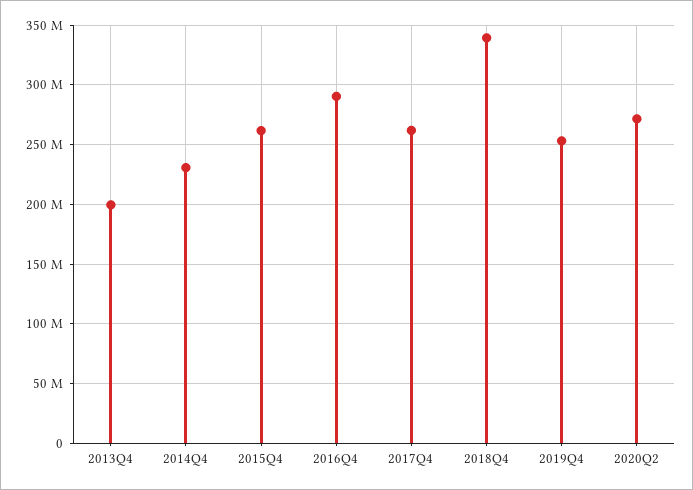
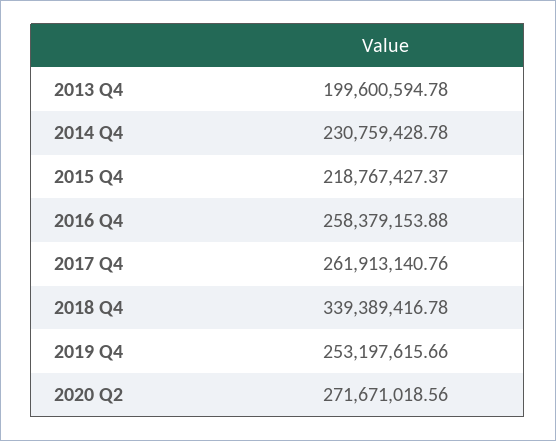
  {
    "2013Q4": 199600594.78,
    "2014Q4": 230759428.78,
-   "2015Q4": 260000000,
+   "2015Q4": 218767427.37,
-   "2016Q4": 290000000,
+   "2016Q4": 258379153.88,
    "2017Q4": 261913140.76,
    "2018Q4": 339389416.78,
    "2019Q4": 253197615.66,
    "2020Q2": 271671018.56
  }

